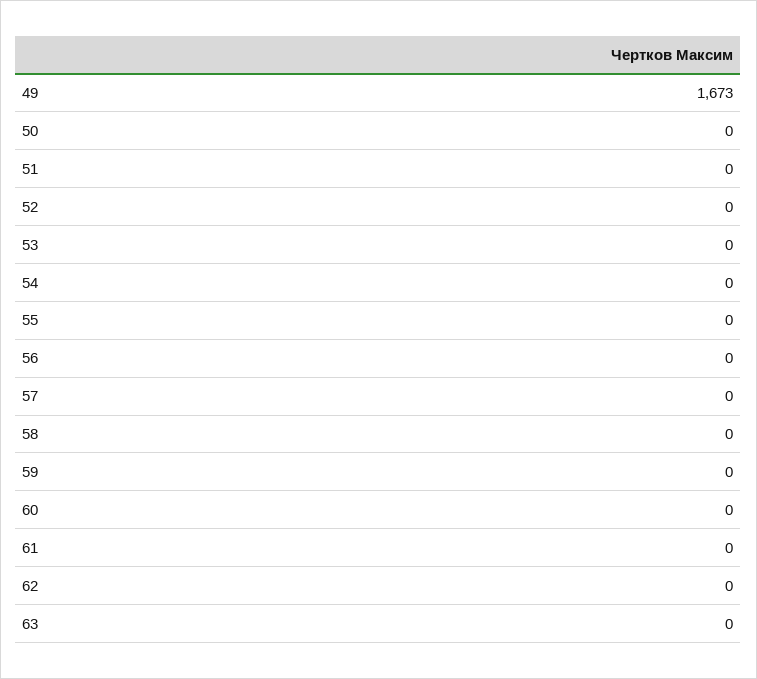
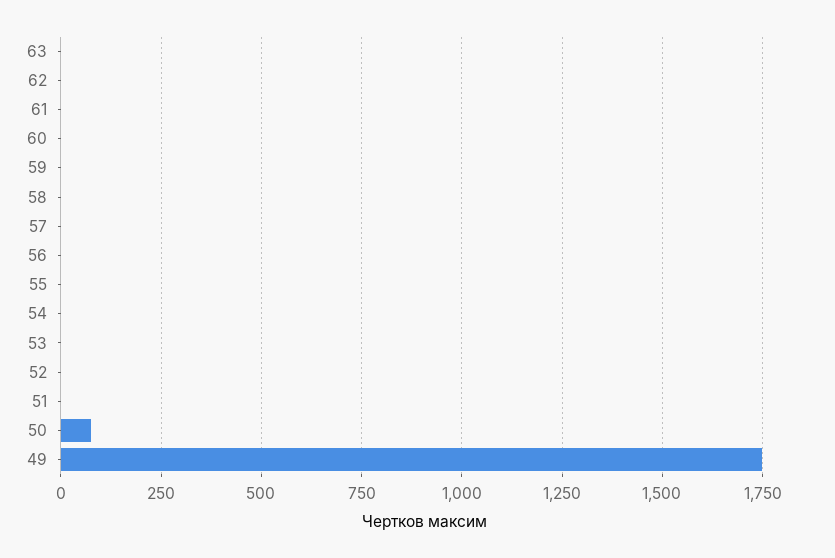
  {
-   "49": 1673,
+   "49": 1750,
-   "50": 0,
+   "50": 75,
    "51": 0,
    "52": 0,
    "53": 0,
    "54": 0,
    "55": 0,
    "56": 0,
    "57": 0,
    "58": 0,
    "59": 0,
    "60": 0,
    "61": 0,
    "62": 0,
    "63": 0
  }

